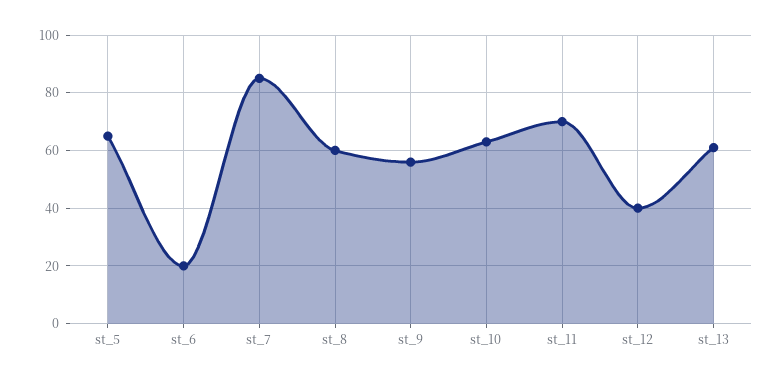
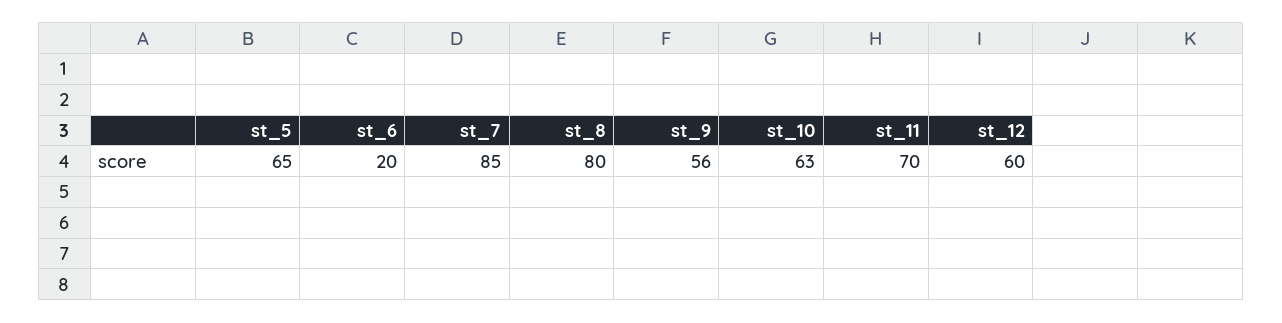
  {
    "st_5": 65,
    "st_6": 20,
    "st_7": 85,
-   "st_8": 60,
+   "st_8": 80,
    "st_9": 56,
    "st_10": 63,
    "st_11": 70,
-   "st_12": 40,
+   "st_12": 60
-   "st_13": 60
  }

